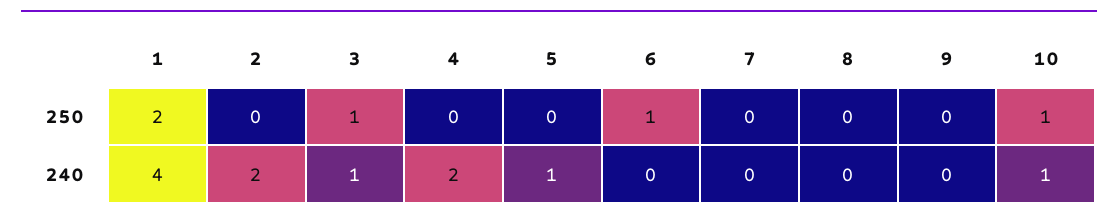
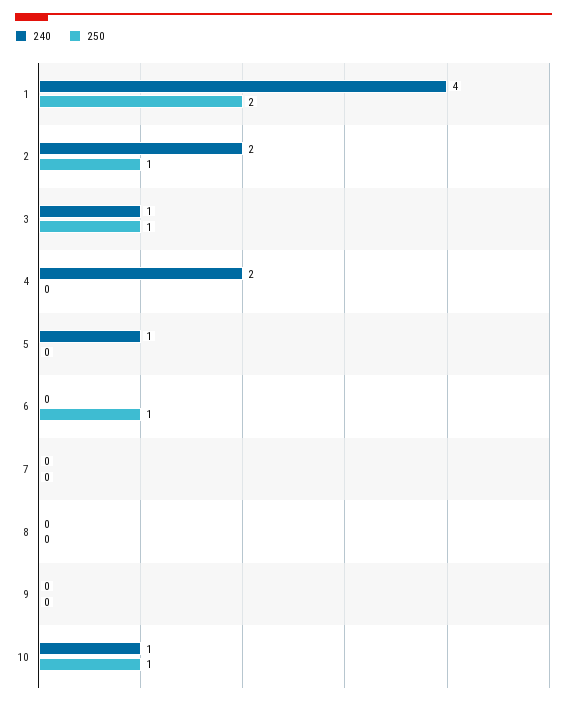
  {
    "250": {
      "1": 2,
-     "2": 0,
+     "2": 1,
      "3": 1,
      "4": 0,
      "5": 0,
      "6": 1,
      "7": 0,
      "8": 0,
      "9": 0,
      "10": 1
    },
    "240": {
      "1": 4,
      "2": 2,
      "3": 1,
      "4": 2,
      "5": 1,
      "6": 0,
      "7": 0,
      "8": 0,
      "9": 0,
      "10": 1
    }
  }

